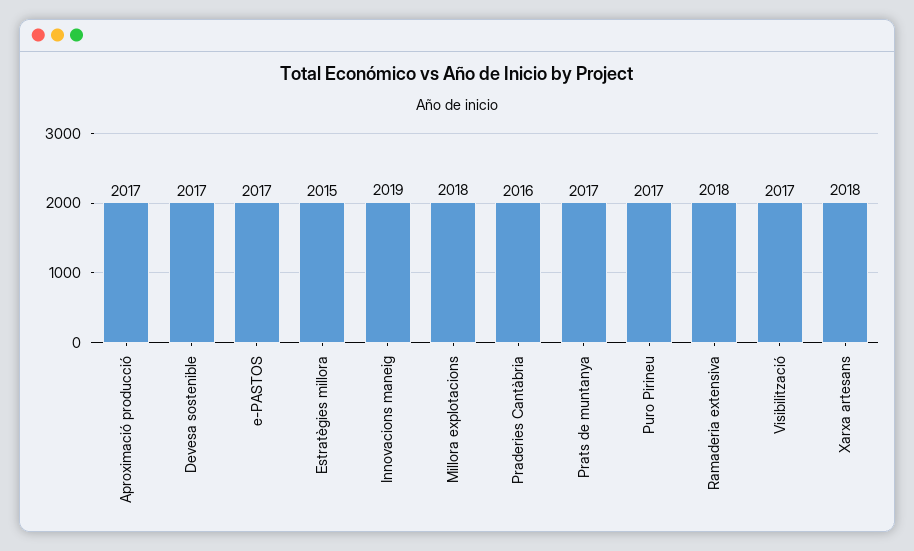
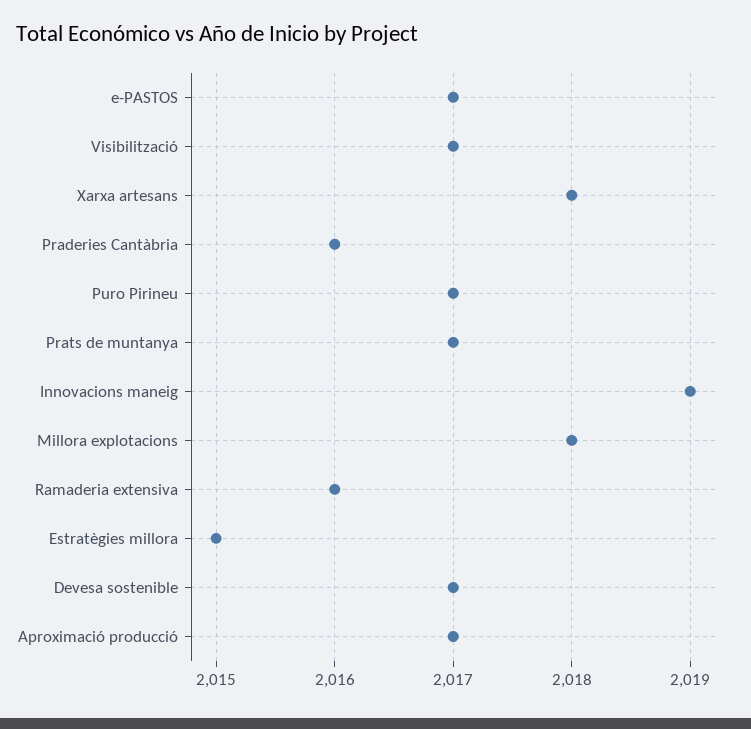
  {
    "Aproximació producció": 2017,
    "Devesa sostenible": 2017,
    "e-PASTOS": 2017,
    "Estratègies millora": 2015,
    "Innovacions maneig": 2019,
    "Millora explotacions": 2018,
    "Praderies Cantàbria": 2016,
    "Prats de muntanya": 2017,
    "Puro Pirineu": 2017,
-   "Ramaderia extensiva": 2018,
+   "Ramaderia extensiva": 2016,
    "Visibilització": 2017,
    "Xarxa artesans": 2018
  }

